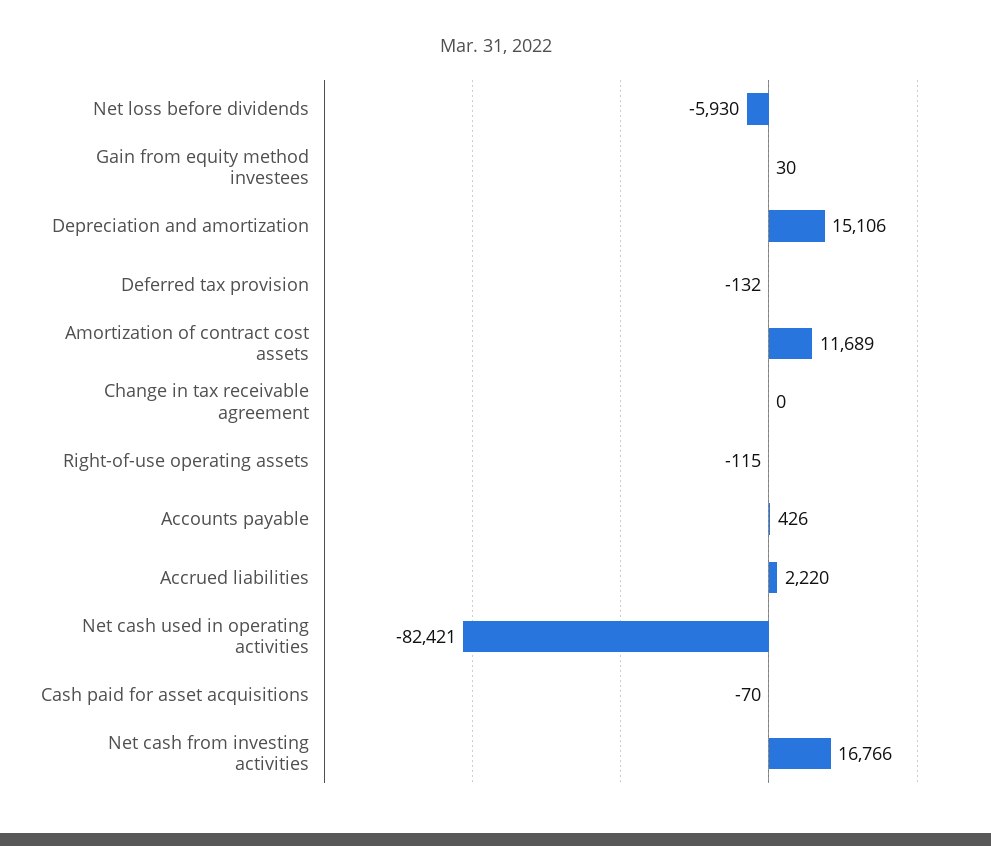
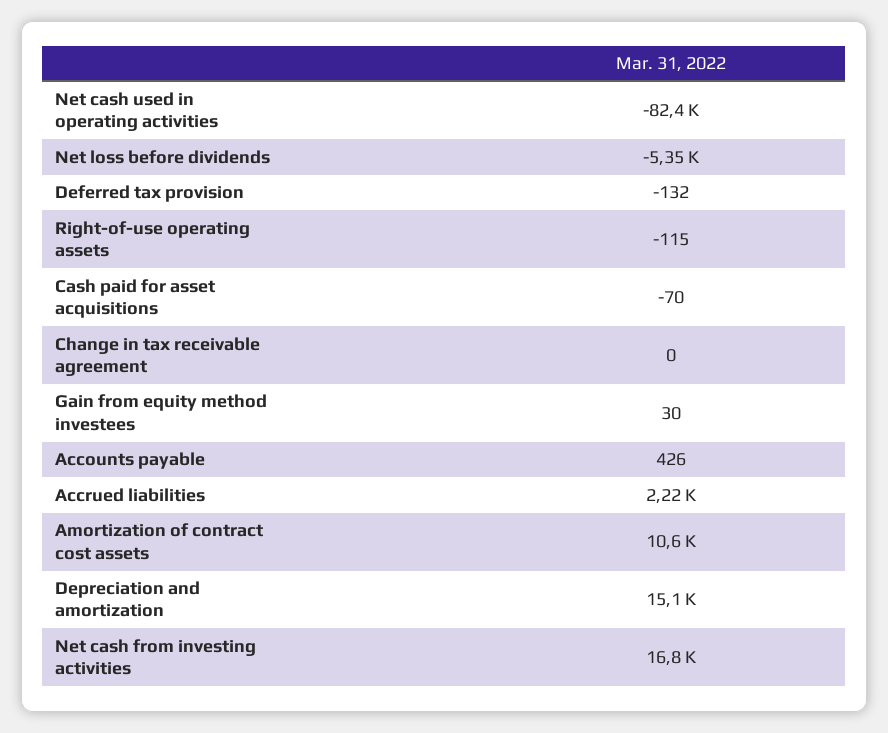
  {
-   "Net loss before dividends": -5930,
+   "Net loss before dividends": -5350,
    "Gain from equity method investees": 30,
    "Depreciation and amortization": 15106,
    "Deferred tax provision": -132,
-   "Amortization of contract cost assets": 11689,
+   "Amortization of contract cost assets": 10600,
    "Change in tax receivable agreement": 0,
    "Right-of-use operating assets": -115,
    "Accounts payable": 426,
    "Accrued liabilities": 2220,
    "Net cash used in operating activities": -82421,
    "Cash paid for asset acquisitions": -70,
    "Net cash from investing activities": 16766
  }

